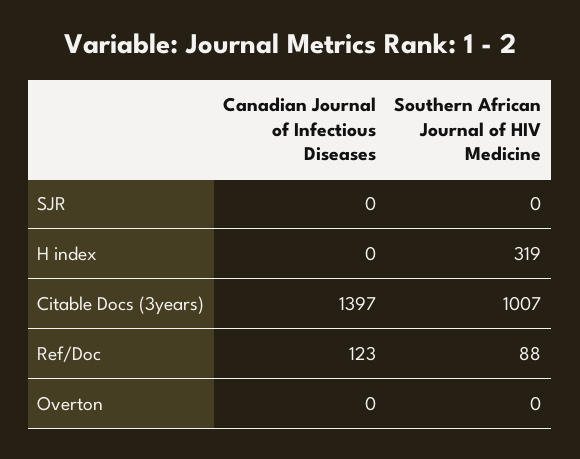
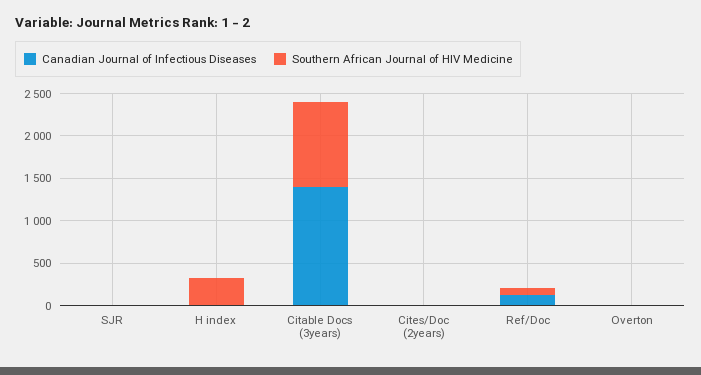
  {
    "Canadian Journal of Infectious Diseases": {
      "SJR": 0,
      "H index": 0,
      "Citable Docs (3years)": 1397,
      "Ref/Doc": 123,
-     "Overton": 0
+     "Overton": 0,
+     "Cites/Doc (2years)": 0
    },
    "Southern African Journal of HIV Medicine": {
      "SJR": 0,
      "H index": 319,
      "Citable Docs (3years)": 1007,
      "Ref/Doc": 88,
-     "Overton": 0
+     "Overton": 0,
+     "Cites/Doc (2years)": 0
    }
  }

